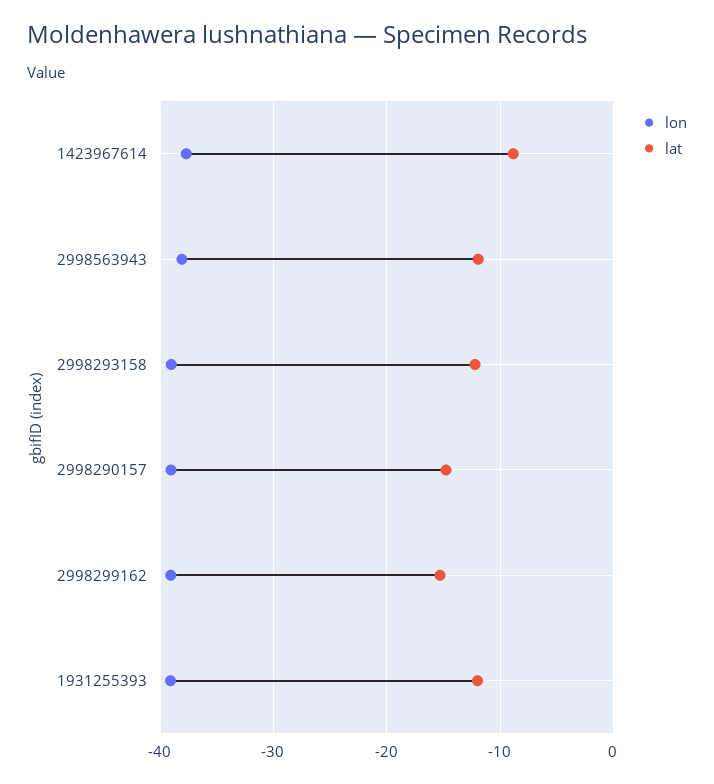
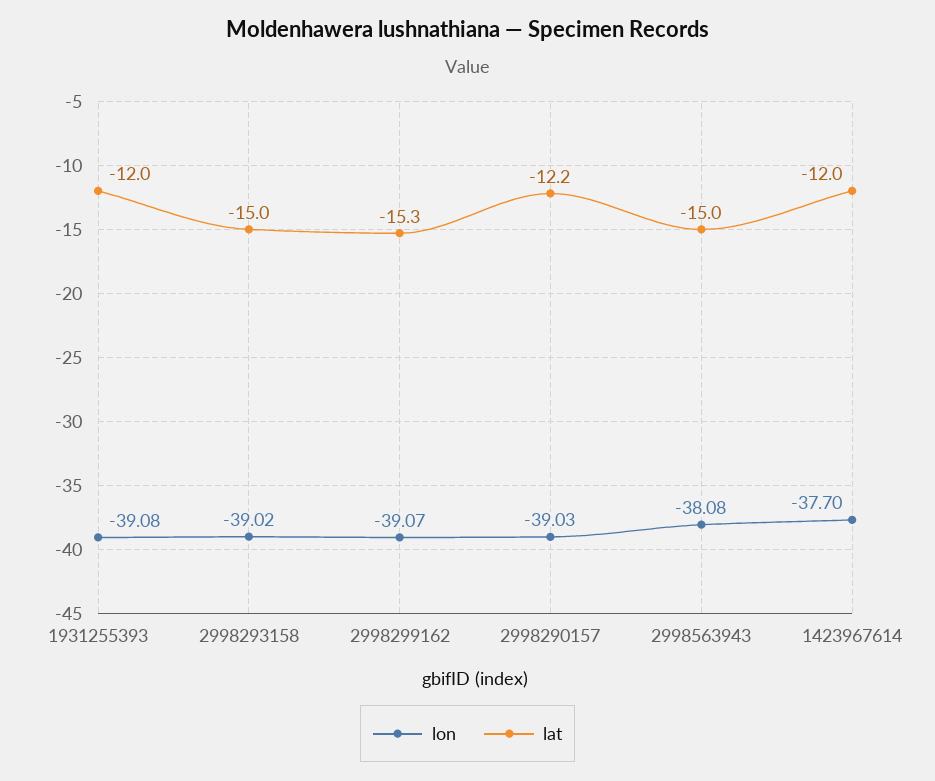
  {
    "lon": {
      "1423967614": -37.7,
      "2998563943": -38.08,
      "2998293158": -39.02,
      "2998290157": -39.03,
      "2998299162": -39.07,
      "1931255393": -39.08
    },
    "lat": {
-     "1423967614": -9,
+     "1423967614": -12,
-     "2998563943": -12,
+     "2998563943": -15,
-     "2998293158": -12,
+     "2998293158": -15,
-     "2998290157": -15,
+     "2998290157": -12.2,
      "2998299162": -15.3,
      "1931255393": -12
    }
  }

